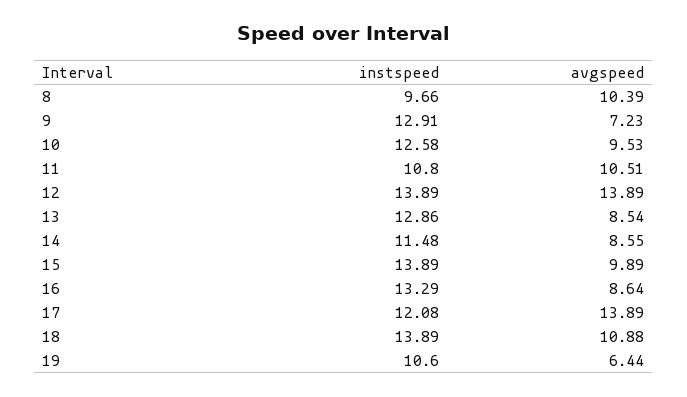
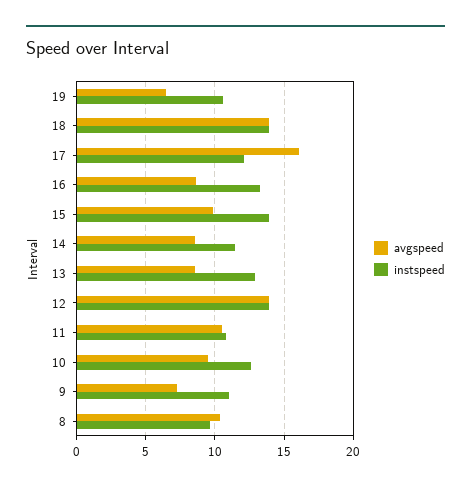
  {
    "instspeed": {
      "8": 9.66,
-     "9": 12.91,
+     "9": 11,
      "10": 12.58,
      "11": 10.8,
      "12": 13.89,
      "13": 12.86,
      "14": 11.48,
      "15": 13.89,
      "16": 13.29,
      "17": 12.08,
      "18": 13.89,
      "19": 10.6
    },
    "avgspeed": {
      "8": 10.39,
      "9": 7.23,
      "10": 9.53,
      "11": 10.51,
      "12": 13.89,
      "13": 8.54,
      "14": 8.55,
      "15": 9.89,
      "16": 8.64,
-     "17": 13.89,
+     "17": 16,
-     "18": 10.88,
+     "18": 14,
      "19": 6.44
    }
  }

